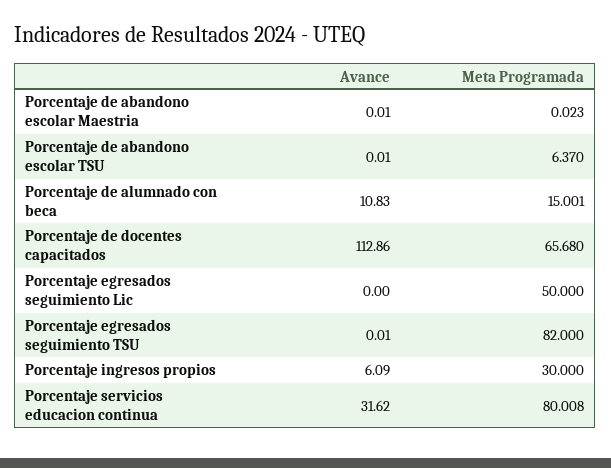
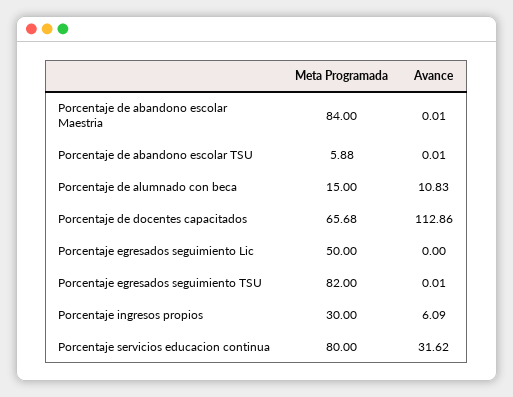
  {
    "Avance": {
      "Porcentaje de abandono escolar Maestria": 0.01,
      "Porcentaje de abandono escolar TSU": 0.01,
      "Porcentaje de alumnado con beca": 10.83,
      "Porcentaje de docentes capacitados": 112.86,
      "Porcentaje egresados seguimiento Lic": 0,
      "Porcentaje egresados seguimiento TSU": 0.01,
      "Porcentaje ingresos propios": 6.09,
      "Porcentaje servicios educacion continua": 31.62
    },
    "Meta Programada": {
-     "Porcentaje de abandono escolar Maestria": 0.023,
+     "Porcentaje de abandono escolar Maestria": 84,
-     "Porcentaje de abandono escolar TSU": 6.37,
+     "Porcentaje de abandono escolar TSU": 5.88,
-     "Porcentaje de alumnado con beca": 15.001,
+     "Porcentaje de alumnado con beca": 15,
      "Porcentaje de docentes capacitados": 65.68,
      "Porcentaje egresados seguimiento Lic": 50,
      "Porcentaje egresados seguimiento TSU": 82,
      "Porcentaje ingresos propios": 30,
-     "Porcentaje servicios educacion continua": 80.008
+     "Porcentaje servicios educacion continua": 80
    }
  }

